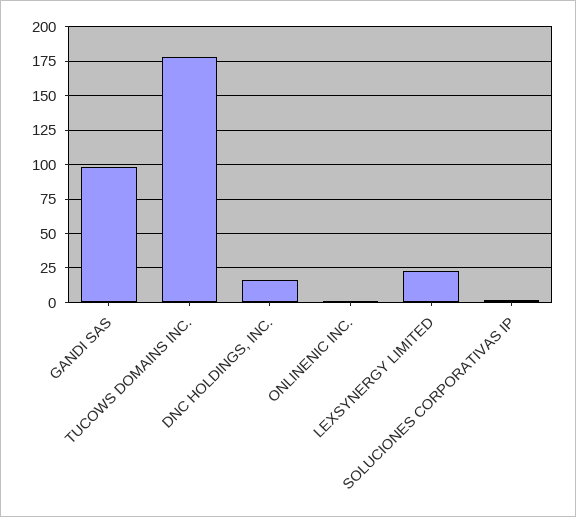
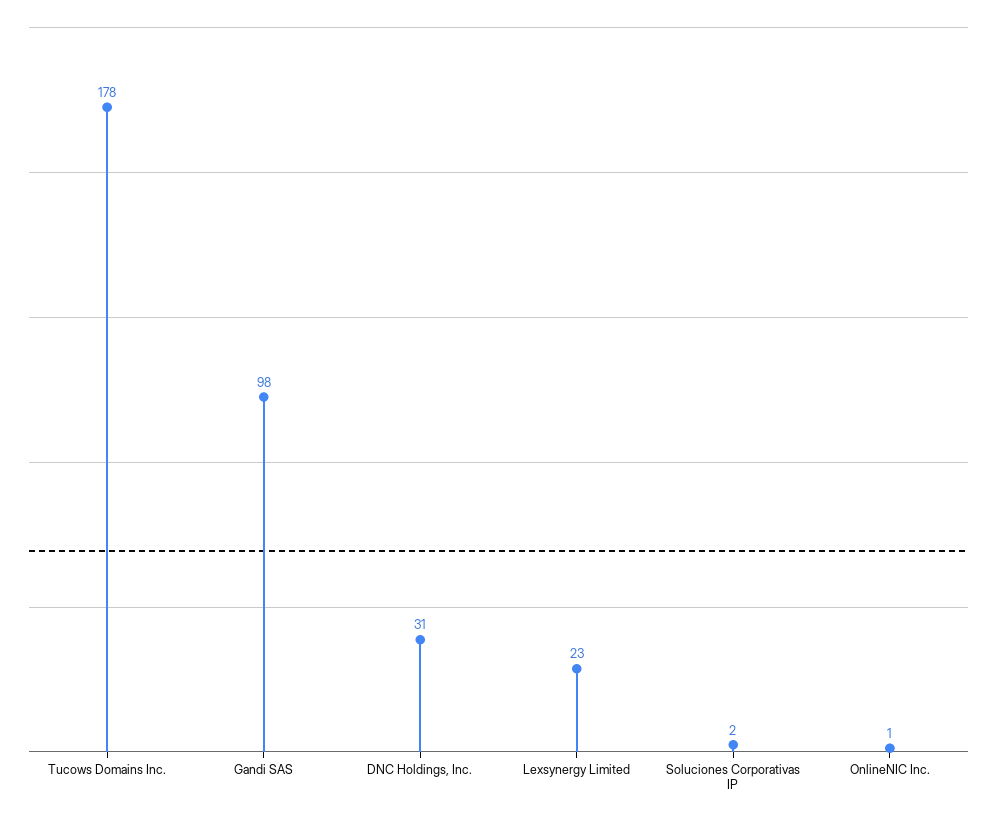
  {
    "GANDI SAS": 98,
    "TUCOWS DOMAINS INC.": 178,
-   "DNC HOLDINGS, INC.": 15,
+   "DNC HOLDINGS, INC.": 31,
    "ONLINENIC INC.": 1,
    "LEXSYNERGY LIMITED": 23,
    "SOLUCIONES CORPORATIVAS IP": 2
  }

